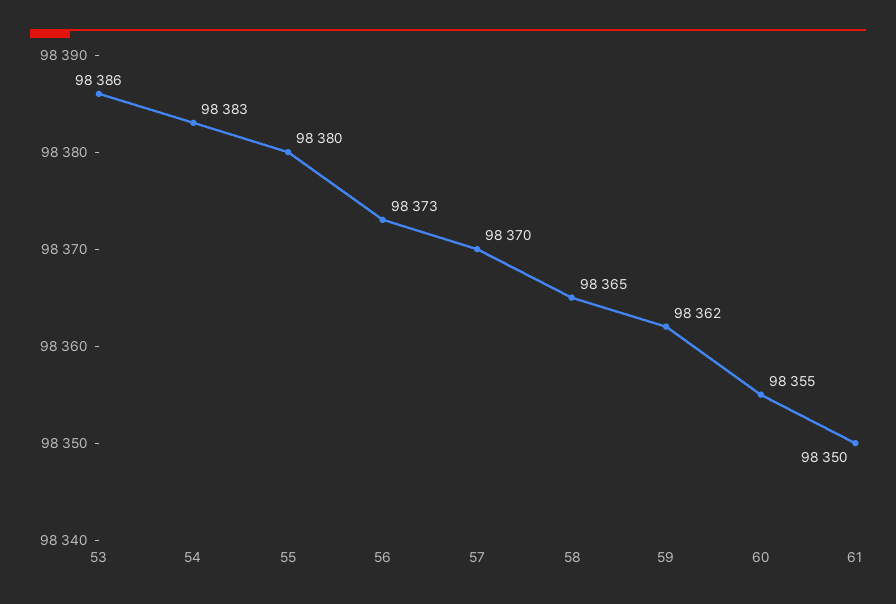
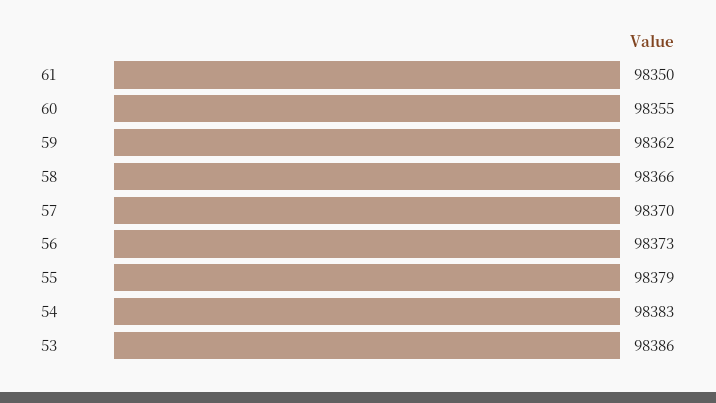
  {
    "53": 98386,
    "54": 98383,
-   "55": 98380,
+   "55": 98379,
    "56": 98373,
    "57": 98370,
-   "58": 98365,
+   "58": 98366,
    "59": 98362,
    "60": 98355,
    "61": 98350
  }

